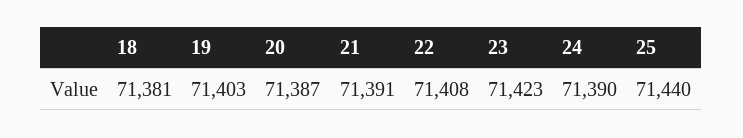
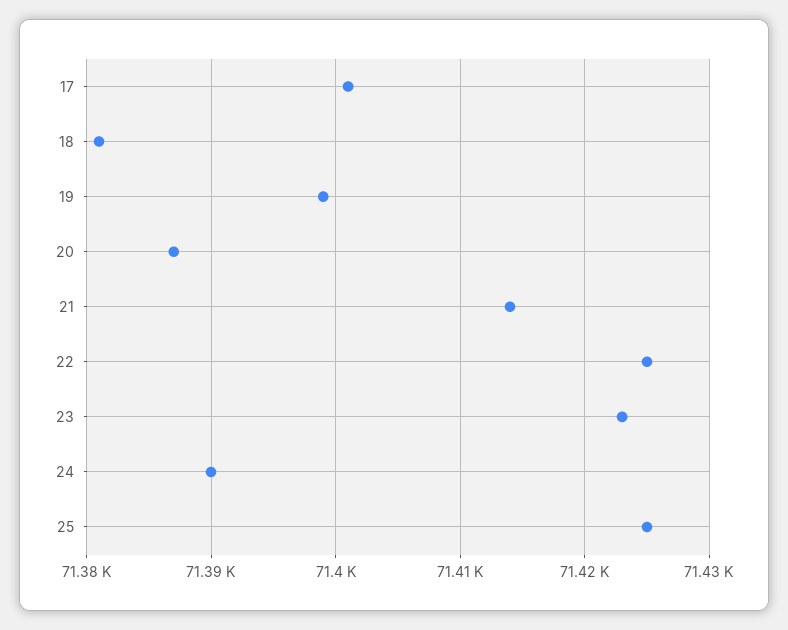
  {
    "18": 71381,
-   "19": 71403,
+   "19": 71399,
    "20": 71387,
-   "21": 71391,
+   "21": 71414,
-   "22": 71408,
+   "22": 71425,
    "23": 71423,
    "24": 71390,
-   "25": 71440
+   "25": 71425,
+   "17": 71401
  }

